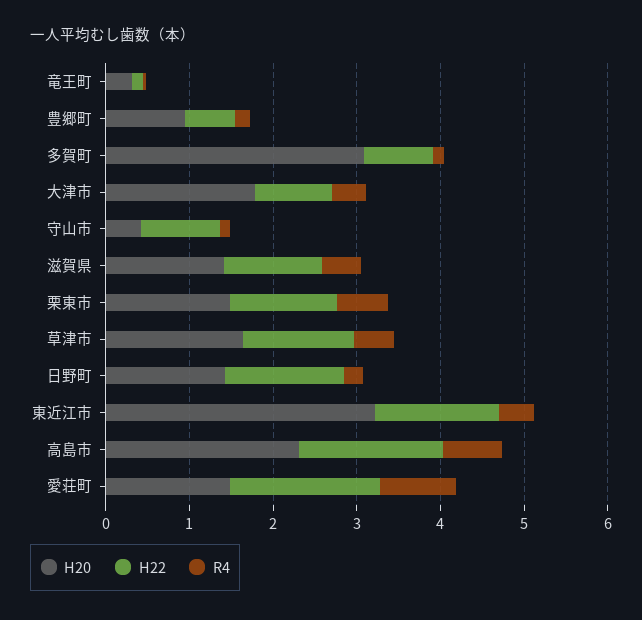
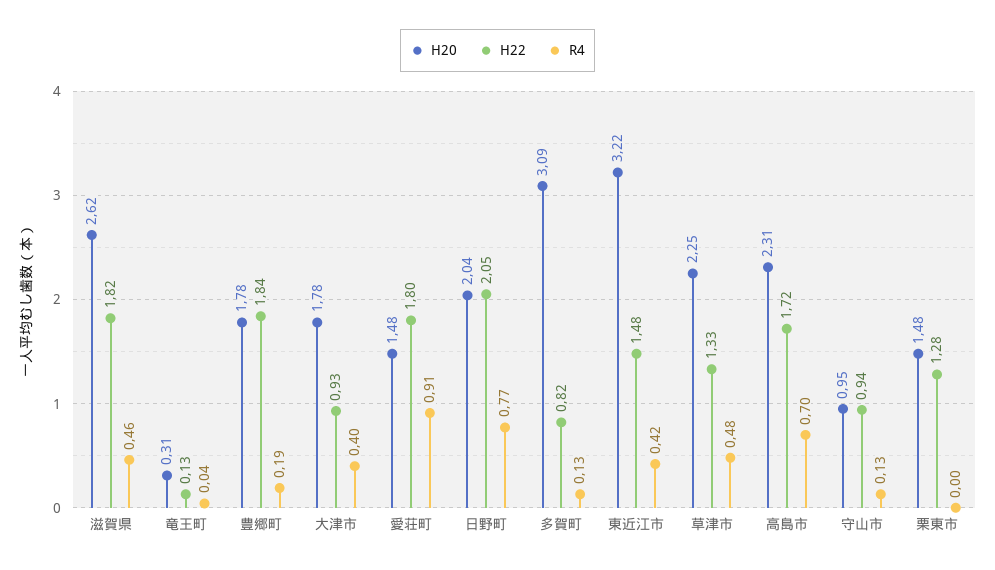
  {
    "H20": {
      "竜王町": 0.31,
-     "豊郷町": 1,
+     "豊郷町": 1.78,
      "多賀町": 3.09,
      "大津市": 1.78,
-     "守山市": 0.4,
+     "守山市": 0.95,
-     "滋賀県": 1.4,
+     "滋賀県": 2.62,
      "栗東市": 1.48,
-     "草津市": 1.6,
+     "草津市": 2.25,
-     "日野町": 1.4,
+     "日野町": 2.04,
      "東近江市": 3.22,
      "高島市": 2.31,
      "愛荘町": 1.48
    },
    "H22": {
      "竜王町": 0.13,
-     "豊郷町": 0.6,
+     "豊郷町": 1.84,
      "多賀町": 0.82,
      "大津市": 0.93,
      "守山市": 0.94,
-     "滋賀県": 1.2,
+     "滋賀県": 1.82,
      "栗東市": 1.28,
      "草津市": 1.33,
-     "日野町": 1.4,
+     "日野町": 2.05,
      "東近江市": 1.48,
      "高島市": 1.72,
      "愛荘町": 1.8
    },
    "R4": {
      "竜王町": 0.04,
      "豊郷町": 0.19,
      "多賀町": 0.13,
      "大津市": 0.4,
      "守山市": 0.13,
      "滋賀県": 0.46,
-     "栗東市": 0.6,
+     "栗東市": 0,
      "草津市": 0.48,
-     "日野町": 0.2,
+     "日野町": 0.77,
      "東近江市": 0.42,
      "高島市": 0.7,
      "愛荘町": 0.91
    }
  }

